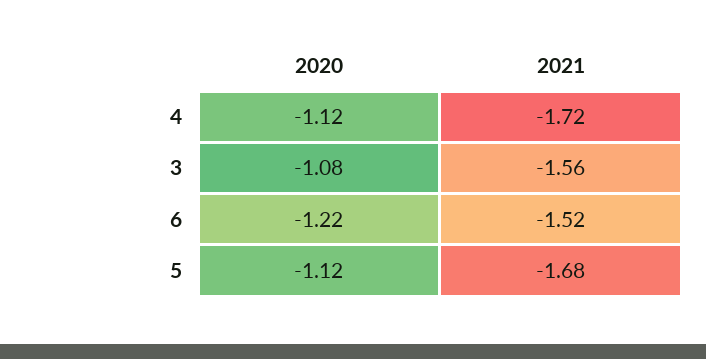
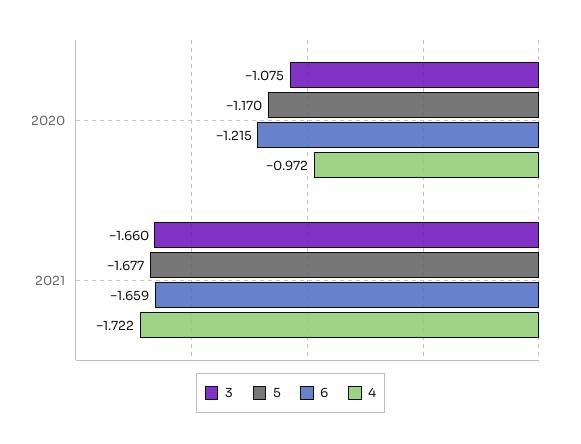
  {
    "4": {
-     "2020": -1.12,
+     "2020": -0.972,
      "2021": -1.722
    },
    "3": {
      "2020": -1.075,
-     "2021": -1.56
+     "2021": -1.66
    },
    "6": {
      "2020": -1.215,
-     "2021": -1.52
+     "2021": -1.659
    },
    "5": {
-     "2020": -1.12,
+     "2020": -1.17,
      "2021": -1.677
    }
  }

